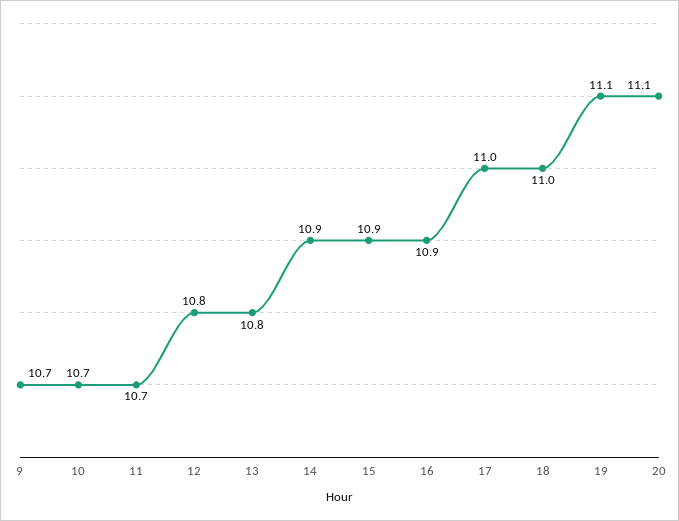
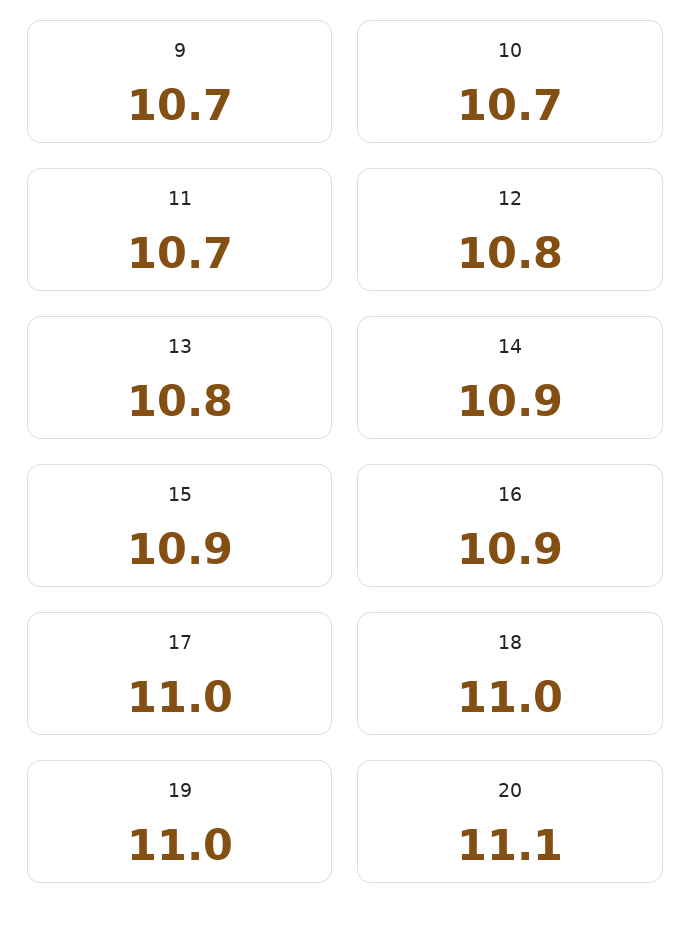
  {
    "9": 10.7,
    "10": 10.7,
    "11": 10.7,
    "12": 10.8,
    "13": 10.8,
    "14": 10.9,
    "15": 10.9,
    "16": 10.9,
    "17": 11,
    "18": 11,
-   "19": 11.1,
+   "19": 11,
    "20": 11.1
  }

